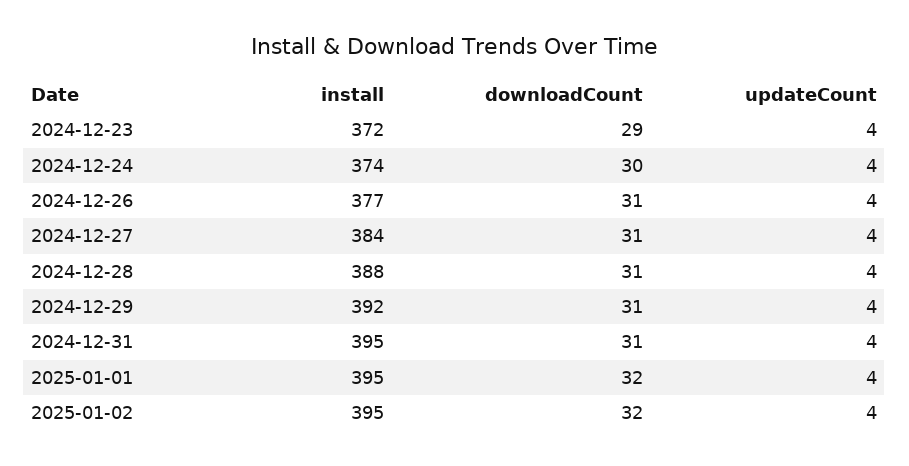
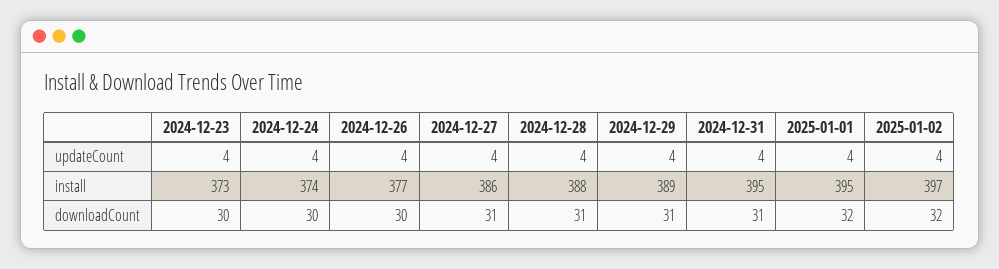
  {
    "install": {
-     "2024-12-23": 372,
+     "2024-12-23": 373,
      "2024-12-24": 374,
      "2024-12-26": 377,
-     "2024-12-27": 384,
+     "2024-12-27": 386,
      "2024-12-28": 388,
-     "2024-12-29": 392,
+     "2024-12-29": 389,
      "2024-12-31": 395,
      "2025-01-01": 395,
-     "2025-01-02": 395
+     "2025-01-02": 397
    },
    "downloadCount": {
-     "2024-12-23": 29,
+     "2024-12-23": 30,
      "2024-12-24": 30,
-     "2024-12-26": 31,
+     "2024-12-26": 30,
      "2024-12-27": 31,
      "2024-12-28": 31,
      "2024-12-29": 31,
      "2024-12-31": 31,
      "2025-01-01": 32,
      "2025-01-02": 32
    },
    "updateCount": {
      "2024-12-23": 4,
      "2024-12-24": 4,
      "2024-12-26": 4,
      "2024-12-27": 4,
      "2024-12-28": 4,
      "2024-12-29": 4,
      "2024-12-31": 4,
      "2025-01-01": 4,
      "2025-01-02": 4
    }
  }

